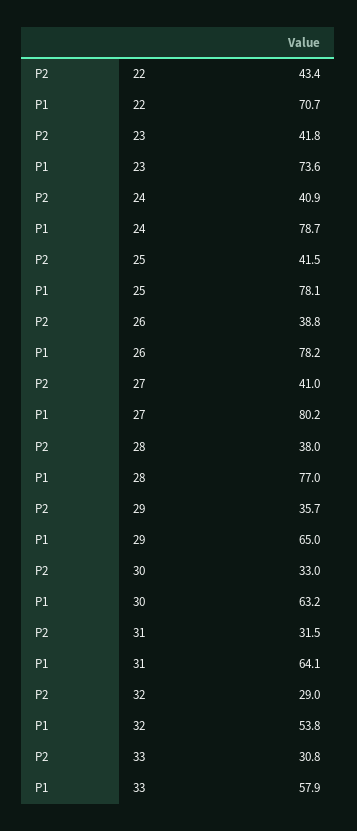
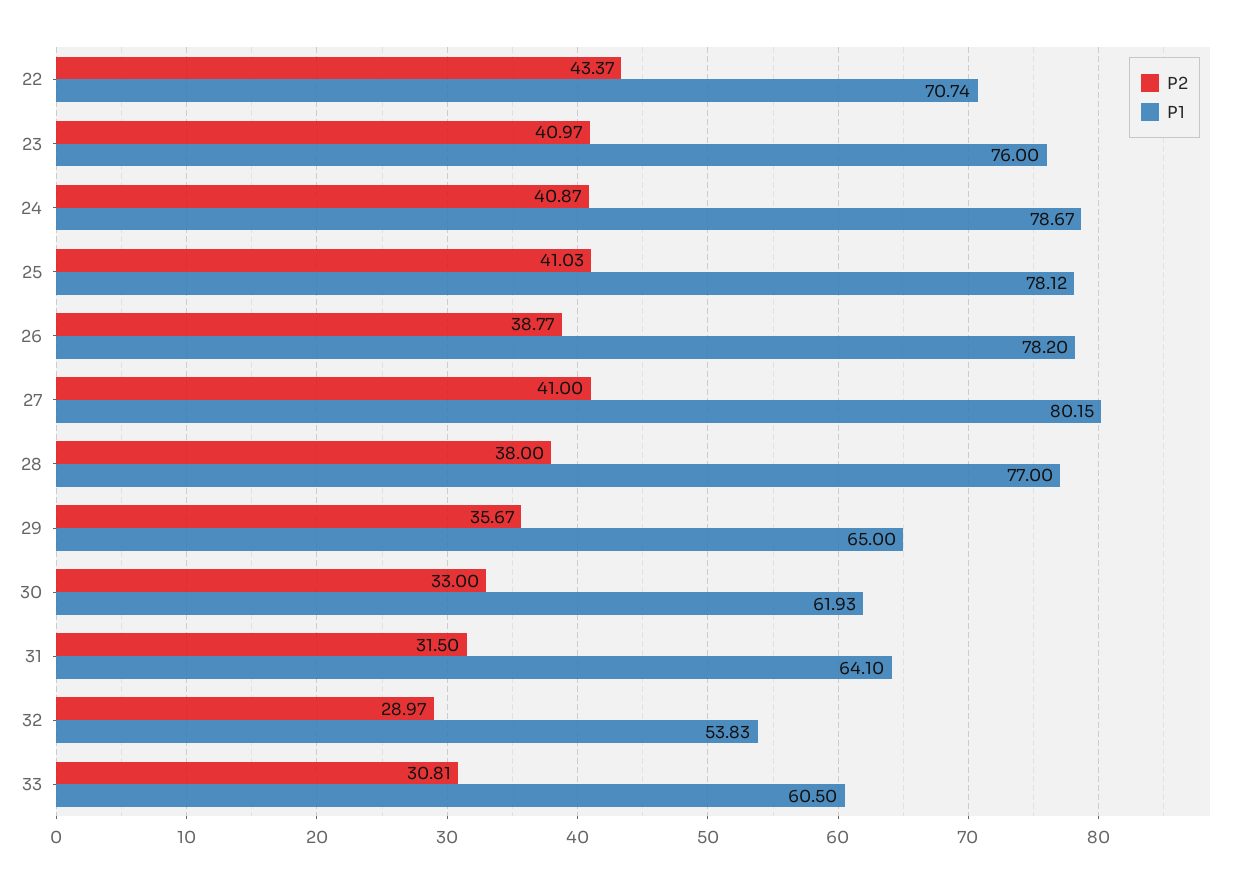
  {
    "P2": {
      "22": 43.37,
-     "23": 41.8,
+     "23": 40.97,
      "24": 40.87,
-     "25": 41.5,
+     "25": 41.03,
      "26": 38.77,
      "27": 41,
      "28": 38,
      "29": 35.67,
      "30": 33,
      "31": 31.5,
      "32": 28.97,
      "33": 30.81
    },
    "P1": {
      "22": 70.74,
-     "23": 73.6,
+     "23": 76,
      "24": 78.67,
      "25": 78.12,
      "26": 78.2,
      "27": 80.15,
      "28": 77,
      "29": 65,
-     "30": 63.2,
+     "30": 61.93,
      "31": 64.1,
      "32": 53.83,
-     "33": 57.9
+     "33": 60.5
    }
  }

